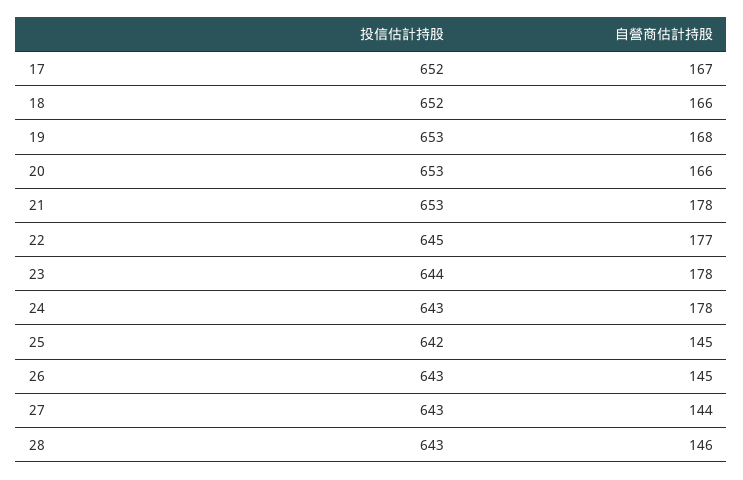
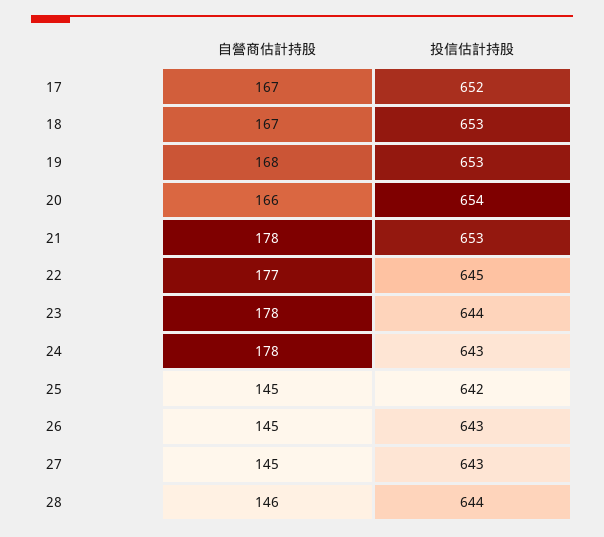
  {
    "投信估計持股": {
      "17": 652,
-     "18": 652,
+     "18": 653,
      "19": 653,
-     "20": 653,
+     "20": 654,
      "21": 653,
      "22": 645,
      "23": 644,
      "24": 643,
      "25": 642,
      "26": 643,
      "27": 643,
-     "28": 643
+     "28": 644
    },
    "自營商估計持股": {
      "17": 167,
-     "18": 166,
+     "18": 167,
      "19": 168,
      "20": 166,
      "21": 178,
      "22": 177,
      "23": 178,
      "24": 178,
      "25": 145,
      "26": 145,
-     "27": 144,
+     "27": 145,
      "28": 146
    }
  }

